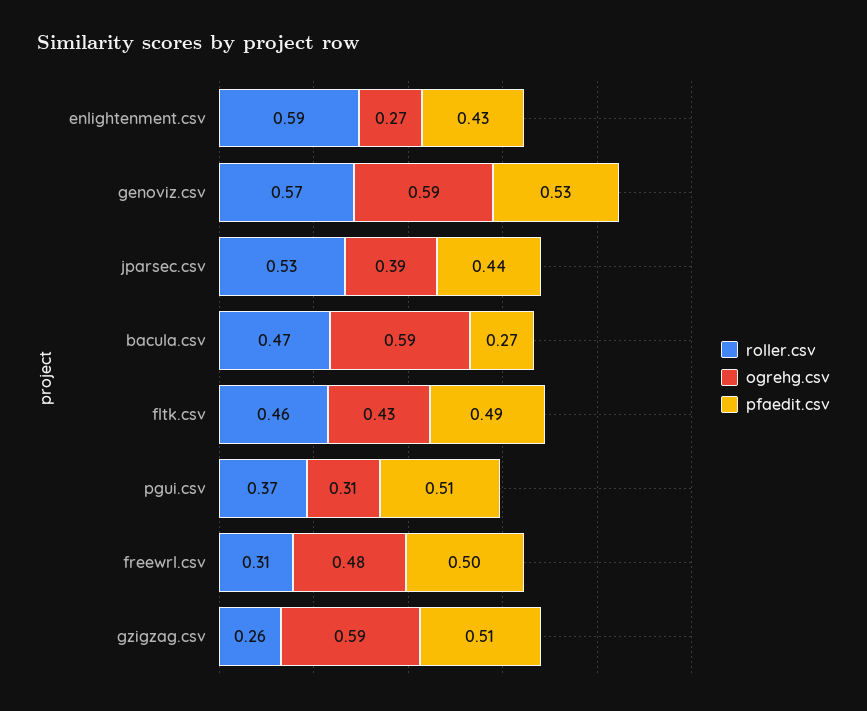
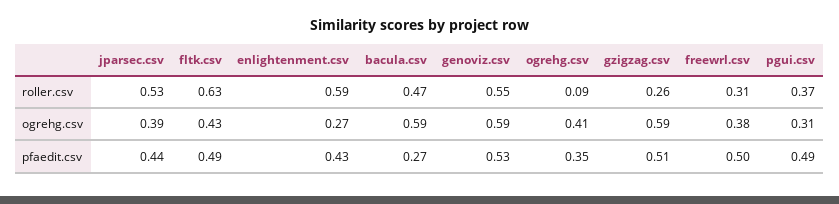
  {
    "roller.csv": {
      "enlightenment.csv": 0.59,
-     "genoviz.csv": 0.57,
+     "genoviz.csv": 0.55,
      "jparsec.csv": 0.53,
      "bacula.csv": 0.47,
-     "fltk.csv": 0.46,
+     "fltk.csv": 0.63,
      "pgui.csv": 0.37,
      "freewrl.csv": 0.31,
-     "gzigzag.csv": 0.26
+     "gzigzag.csv": 0.26,
+     "ogrehg.csv": 0.09
    },
    "ogrehg.csv": {
      "enlightenment.csv": 0.27,
      "genoviz.csv": 0.59,
      "jparsec.csv": 0.39,
      "bacula.csv": 0.59,
      "fltk.csv": 0.43,
      "pgui.csv": 0.31,
-     "freewrl.csv": 0.48,
+     "freewrl.csv": 0.38,
-     "gzigzag.csv": 0.59
+     "gzigzag.csv": 0.59,
+     "ogrehg.csv": 0.41
    },
    "pfaedit.csv": {
      "enlightenment.csv": 0.43,
      "genoviz.csv": 0.53,
      "jparsec.csv": 0.44,
      "bacula.csv": 0.27,
      "fltk.csv": 0.49,
-     "pgui.csv": 0.51,
+     "pgui.csv": 0.49,
      "freewrl.csv": 0.5,
-     "gzigzag.csv": 0.51
+     "gzigzag.csv": 0.51,
+     "ogrehg.csv": 0.35
    }
  }

